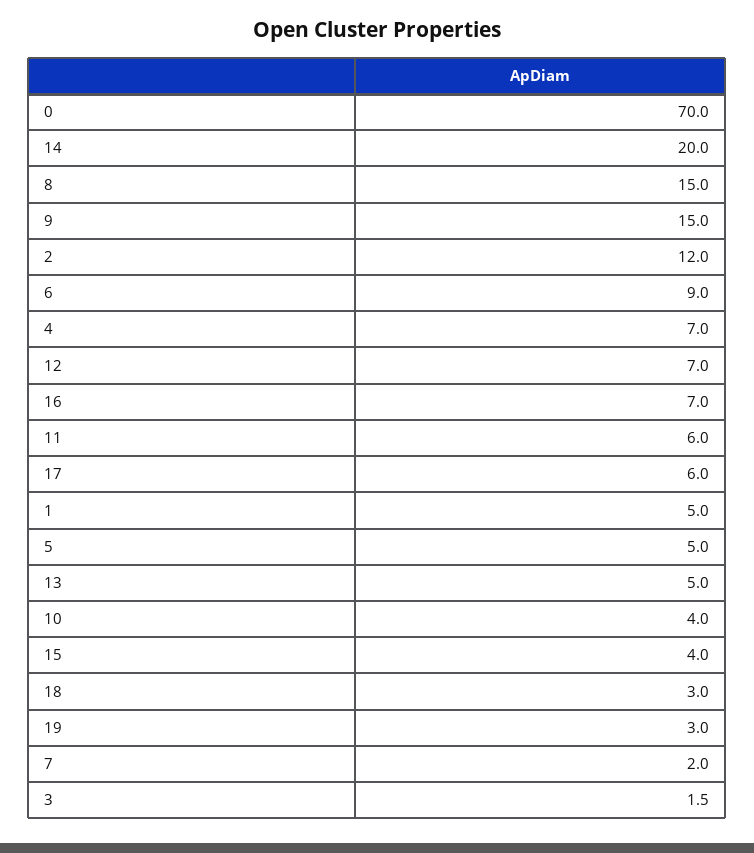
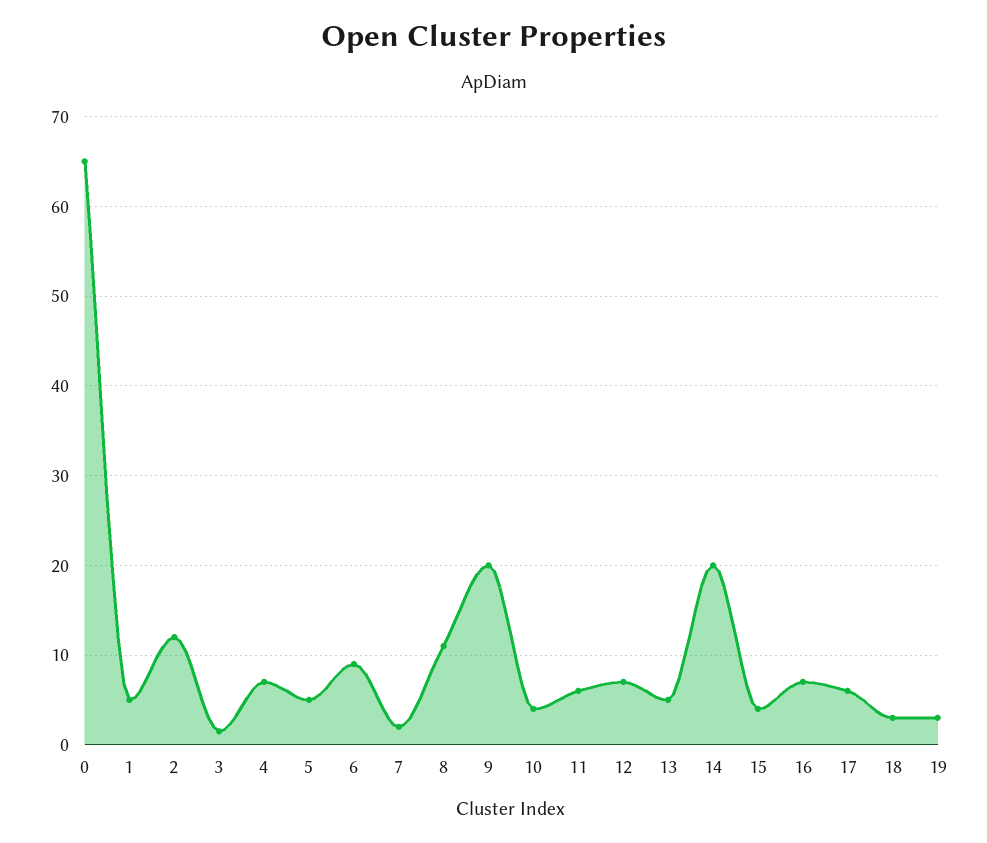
  {
-   "0": 70,
+   "0": 65,
    "14": 20,
-   "8": 15,
+   "8": 11,
-   "9": 15,
+   "9": 20,
    "2": 12,
    "6": 9,
    "4": 7,
    "12": 7,
    "16": 7,
    "11": 6,
    "17": 6,
    "1": 5,
    "5": 5,
    "13": 5,
    "10": 4,
    "15": 4,
    "18": 3,
    "19": 3,
    "7": 2,
    "3": 1.5
  }

